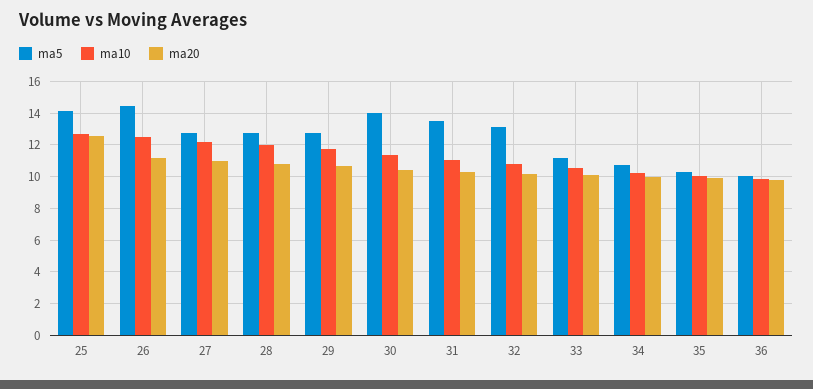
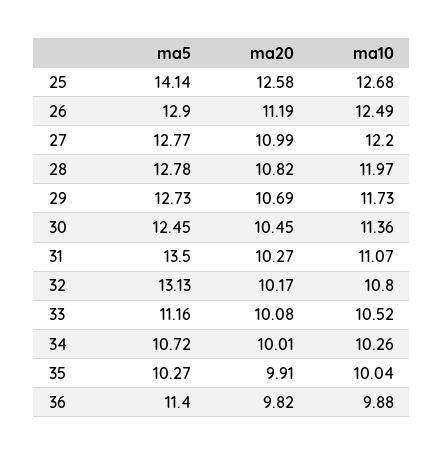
  {
    "ma5": {
      "25": 14.14,
-     "26": 14.5,
+     "26": 12.9,
      "27": 12.77,
      "28": 12.78,
      "29": 12.73,
-     "30": 14,
+     "30": 12.45,
      "31": 13.5,
      "32": 13.13,
      "33": 11.16,
      "34": 10.72,
      "35": 10.27,
-     "36": 10
+     "36": 11.4
    },
    "ma10": {
      "25": 12.68,
      "26": 12.49,
      "27": 12.2,
      "28": 11.97,
      "29": 11.73,
      "30": 11.36,
      "31": 11.07,
      "32": 10.8,
      "33": 10.52,
      "34": 10.26,
      "35": 10.04,
      "36": 9.88
    },
    "ma20": {
      "25": 12.58,
      "26": 11.19,
      "27": 10.99,
      "28": 10.82,
      "29": 10.69,
      "30": 10.45,
      "31": 10.27,
      "32": 10.17,
      "33": 10.08,
      "34": 10.01,
      "35": 9.91,
      "36": 9.82
    }
  }

